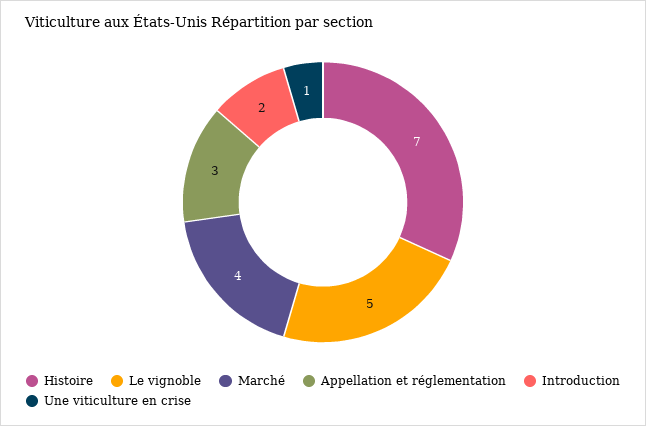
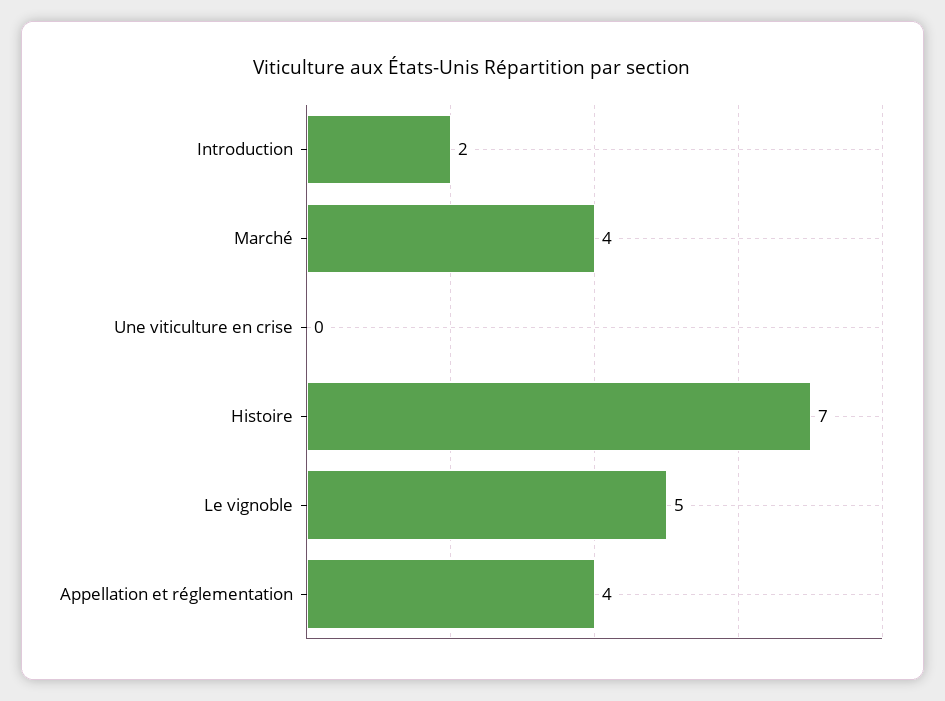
  {
    "Histoire": 7,
    "Le vignoble": 5,
    "Marché": 4,
-   "Appellation et réglementation": 3,
+   "Appellation et réglementation": 4,
    "Introduction": 2,
-   "Une viticulture en crise": 1
+   "Une viticulture en crise": 0
  }

